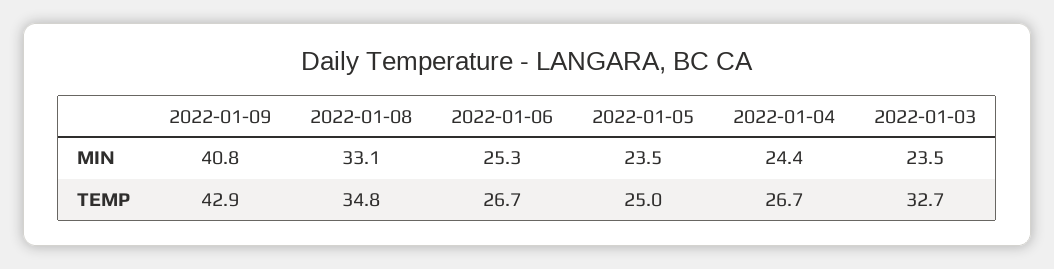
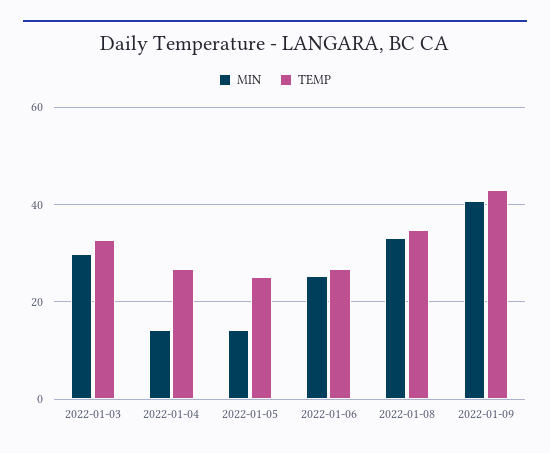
  {
    "MIN": {
      "2022-01-09": 40.8,
      "2022-01-08": 33.1,
      "2022-01-06": 25.3,
-     "2022-01-05": 23.5,
+     "2022-01-05": 14,
-     "2022-01-04": 24.4,
+     "2022-01-04": 14,
-     "2022-01-03": 23.5
+     "2022-01-03": 30
    },
    "TEMP": {
      "2022-01-09": 42.9,
      "2022-01-08": 34.8,
      "2022-01-06": 26.7,
      "2022-01-05": 25,
      "2022-01-04": 26.7,
      "2022-01-03": 32.7
    }
  }

